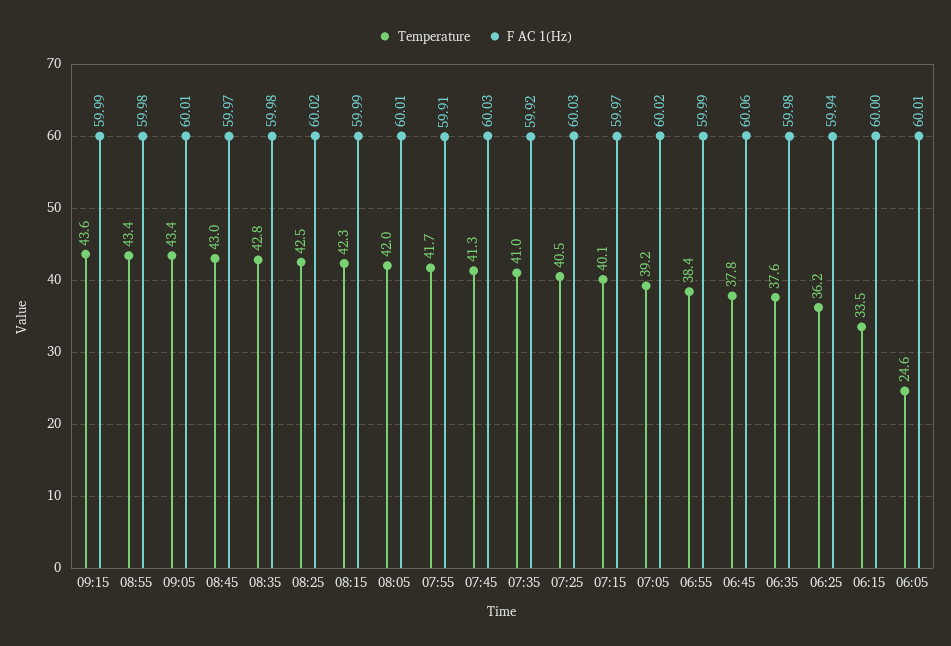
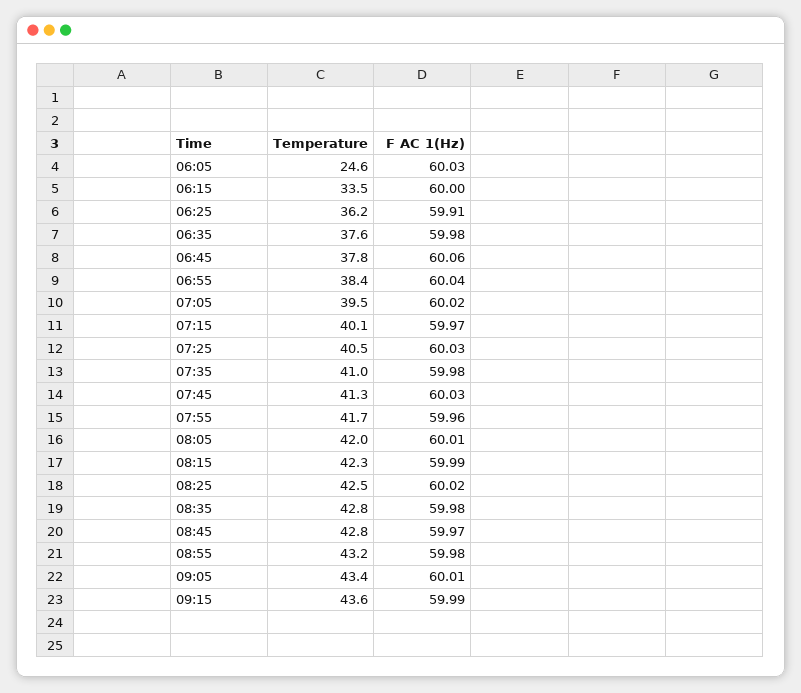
  {
    "Temperature": {
      "09:15": 43.6,
-     "08:55": 43.4,
+     "08:55": 43.2,
      "09:05": 43.4,
-     "08:45": 43,
+     "08:45": 42.8,
      "08:35": 42.8,
      "08:25": 42.5,
      "08:15": 42.3,
      "08:05": 42,
      "07:55": 41.7,
      "07:45": 41.3,
      "07:35": 41,
      "07:25": 40.5,
      "07:15": 40.1,
-     "07:05": 39.2,
+     "07:05": 39.5,
      "06:55": 38.4,
      "06:45": 37.8,
      "06:35": 37.6,
      "06:25": 36.2,
      "06:15": 33.5,
      "06:05": 24.6
    },
    "F AC 1(Hz)": {
      "09:15": 59.99,
      "08:55": 59.98,
      "09:05": 60.01,
      "08:45": 59.97,
      "08:35": 59.98,
      "08:25": 60.02,
      "08:15": 59.99,
      "08:05": 60.01,
-     "07:55": 59.91,
+     "07:55": 59.96,
      "07:45": 60.03,
-     "07:35": 59.92,
+     "07:35": 59.98,
      "07:25": 60.03,
      "07:15": 59.97,
      "07:05": 60.02,
-     "06:55": 59.99,
+     "06:55": 60.04,
      "06:45": 60.06,
      "06:35": 59.98,
-     "06:25": 59.94,
+     "06:25": 59.91,
      "06:15": 60,
-     "06:05": 60.01
+     "06:05": 60.03
    }
  }

